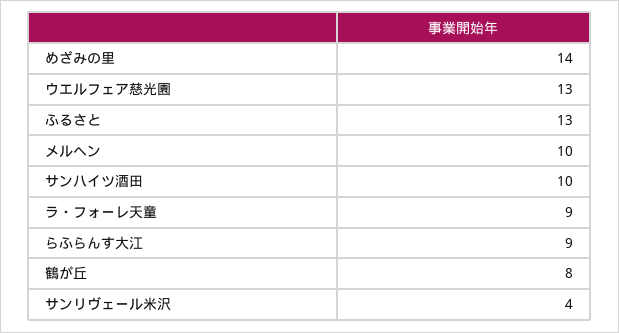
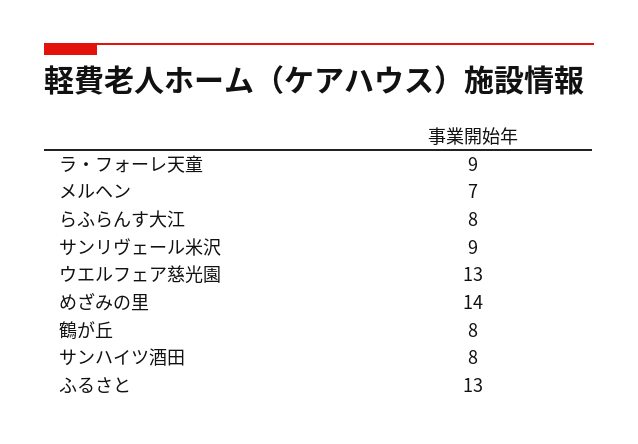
  {
    "めざみの里": 14,
    "ウエルフェア慈光園": 13,
    "ふるさと": 13,
-   "メルヘン": 10,
+   "メルヘン": 7,
-   "サンハイツ酒田": 10,
+   "サンハイツ酒田": 8,
    "ラ・フォーレ天童": 9,
-   "らふらんす大江": 9,
+   "らふらんす大江": 8,
    "鶴が丘": 8,
-   "サンリヴェール米沢": 4
+   "サンリヴェール米沢": 9
  }

